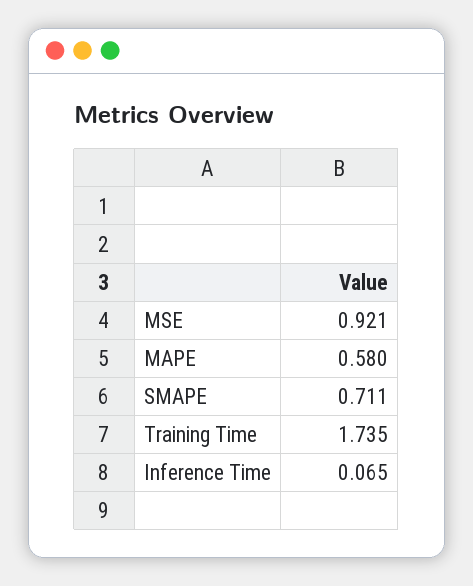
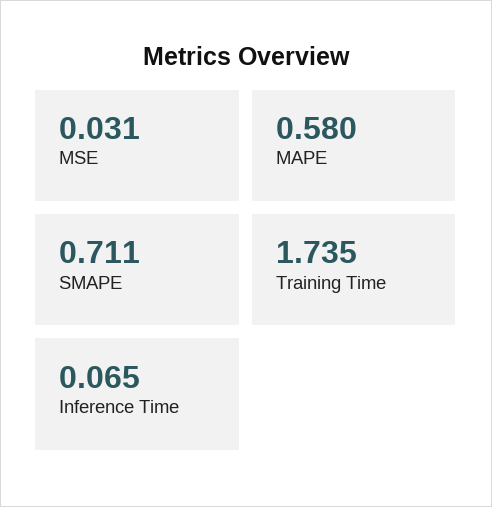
  {
-   "MSE": 0.921,
+   "MSE": 0.031,
    "MAPE": 0.58,
    "SMAPE": 0.711,
    "Training Time": 1.735,
    "Inference Time": 0.065
  }

